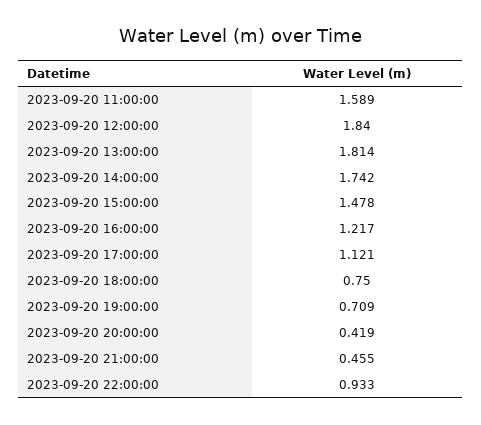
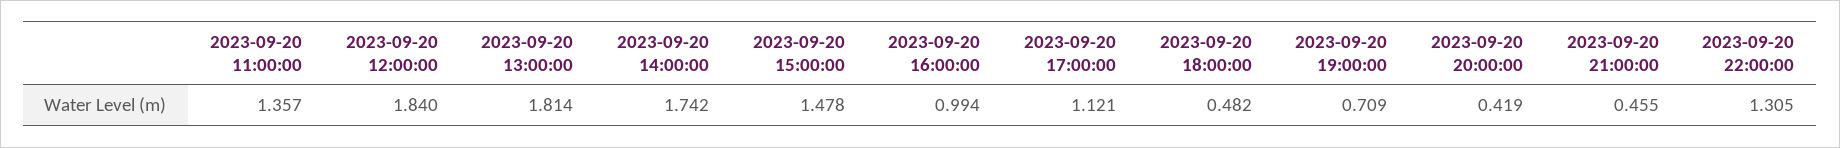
  {
-   "2023-09-20 11:00:00": 1.589,
+   "2023-09-20 11:00:00": 1.357,
    "2023-09-20 12:00:00": 1.84,
    "2023-09-20 13:00:00": 1.814,
    "2023-09-20 14:00:00": 1.742,
    "2023-09-20 15:00:00": 1.478,
-   "2023-09-20 16:00:00": 1.217,
+   "2023-09-20 16:00:00": 0.994,
    "2023-09-20 17:00:00": 1.121,
-   "2023-09-20 18:00:00": 0.75,
+   "2023-09-20 18:00:00": 0.482,
    "2023-09-20 19:00:00": 0.709,
    "2023-09-20 20:00:00": 0.419,
    "2023-09-20 21:00:00": 0.455,
-   "2023-09-20 22:00:00": 0.933
+   "2023-09-20 22:00:00": 1.305
  }

